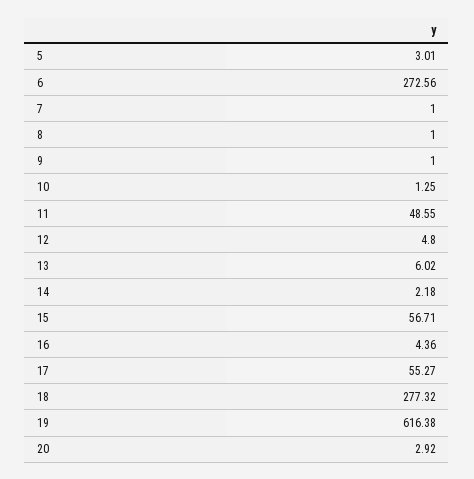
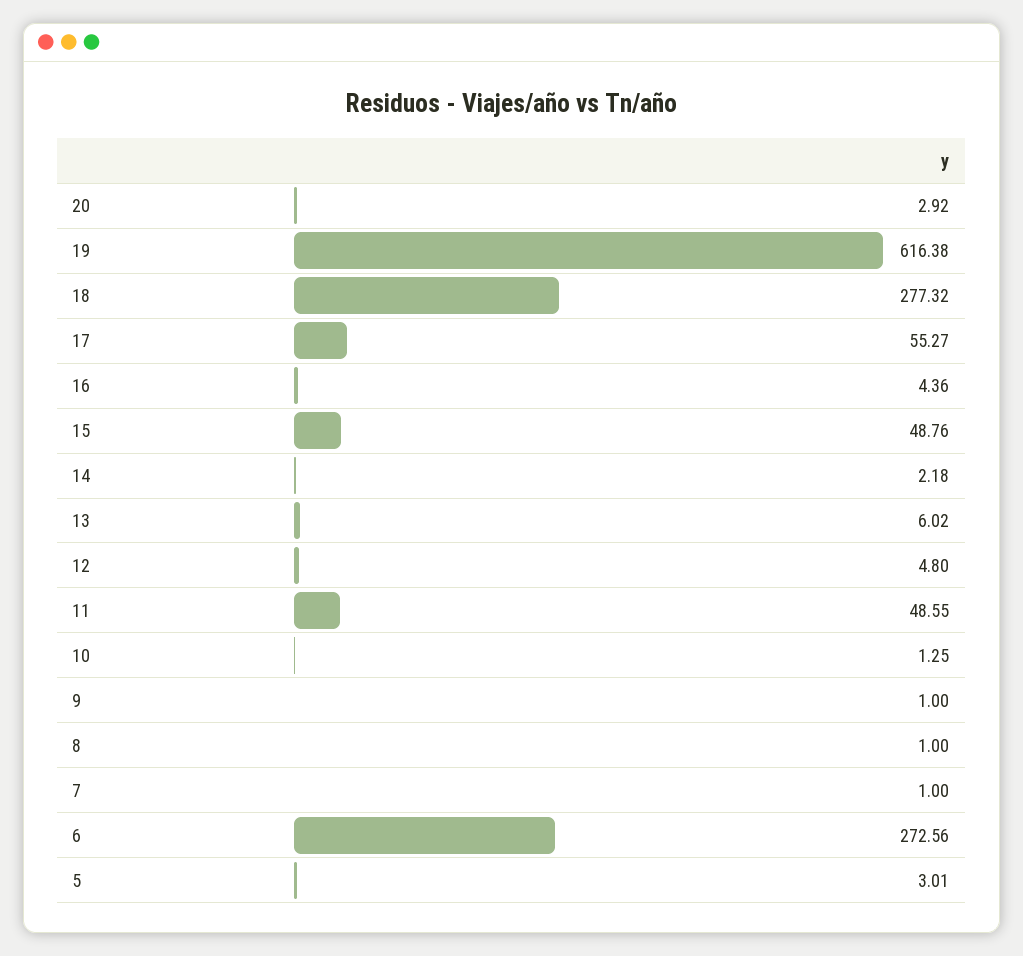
  {
    "5": 3.01,
    "6": 272.56,
    "7": 1,
    "8": 1,
    "9": 1,
    "10": 1.25,
    "11": 48.55,
    "12": 4.8,
    "13": 6.02,
    "14": 2.18,
-   "15": 56.71,
+   "15": 48.76,
    "16": 4.36,
    "17": 55.27,
    "18": 277.32,
    "19": 616.38,
    "20": 2.92
  }

